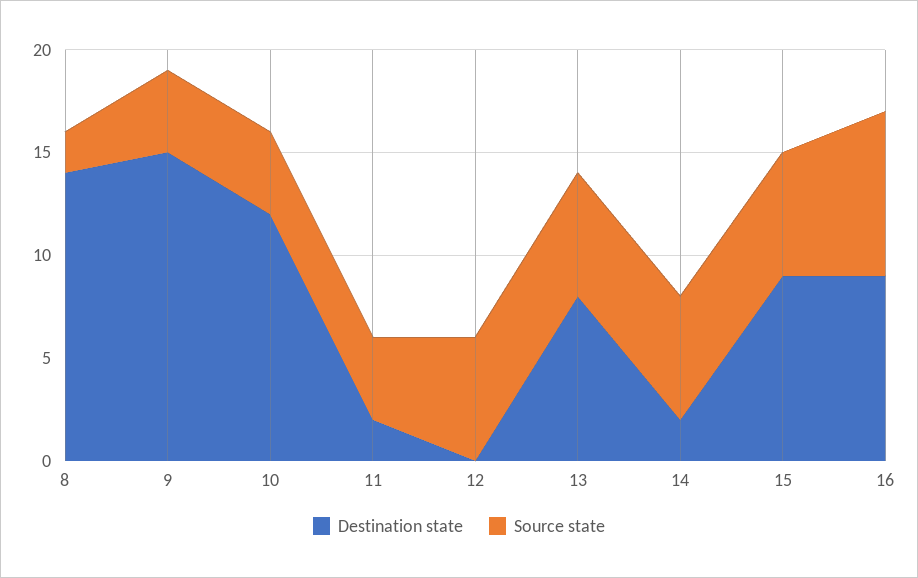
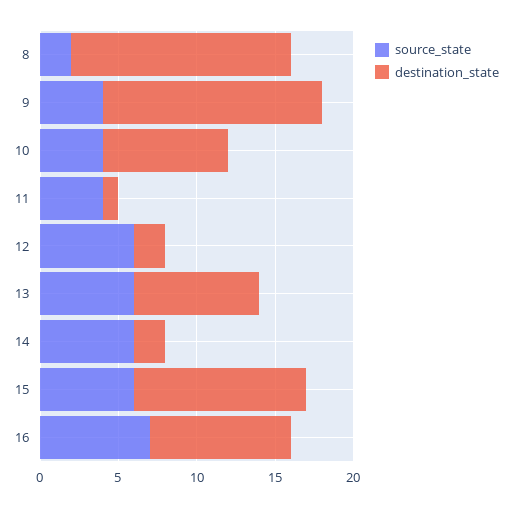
  {
    "Destination state": {
      "8": 14,
-     "9": 15,
+     "9": 14,
-     "10": 12,
+     "10": 8,
-     "11": 2,
+     "11": 1,
-     "12": 0,
+     "12": 2,
      "13": 8,
      "14": 2,
-     "15": 9,
+     "15": 11,
      "16": 9
    },
    "Source state": {
      "8": 2,
      "9": 4,
      "10": 4,
      "11": 4,
      "12": 6,
      "13": 6,
      "14": 6,
      "15": 6,
-     "16": 8
+     "16": 7
    }
  }

